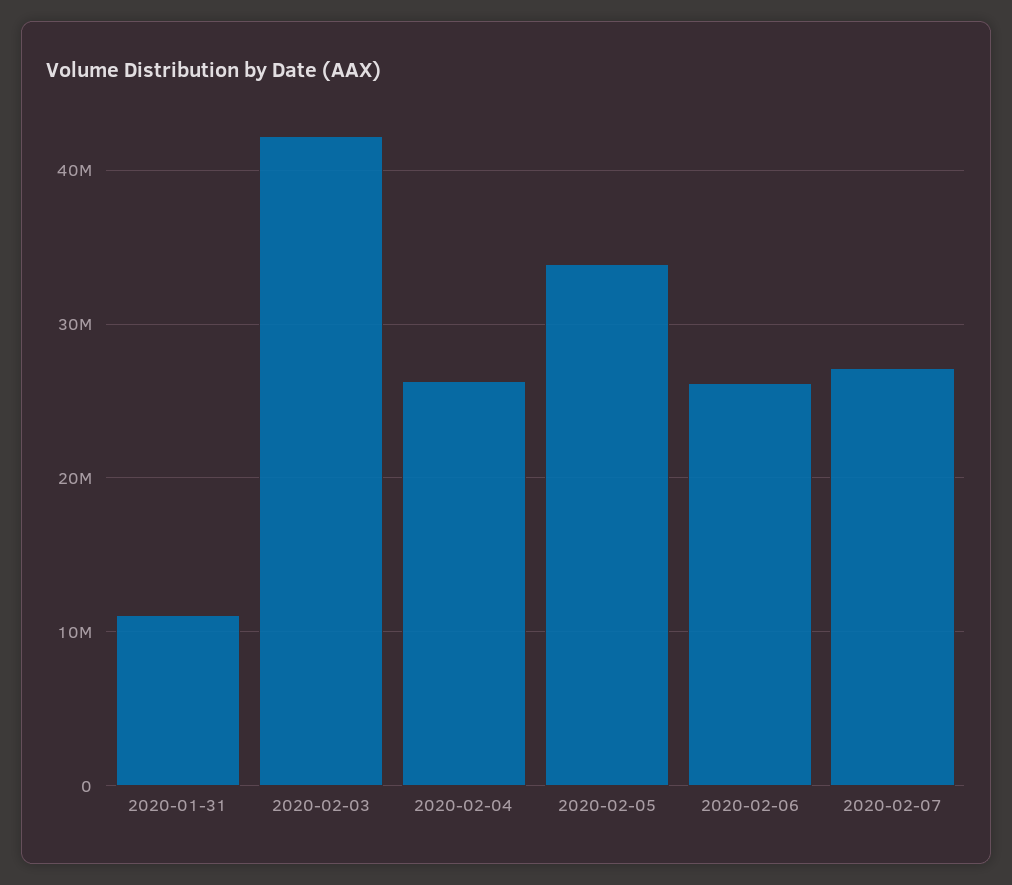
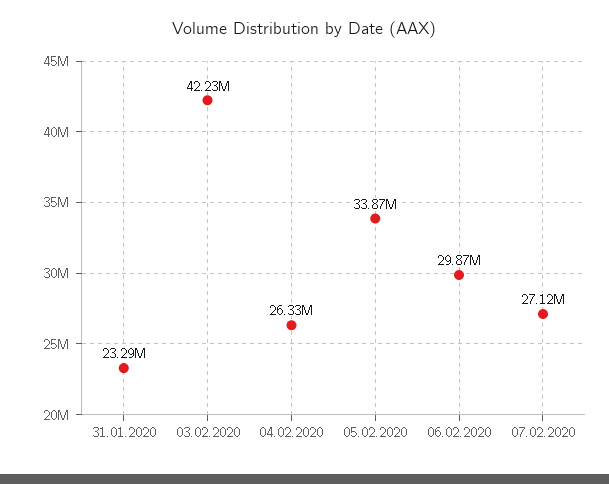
  {
-   "2020-01-31": 11000000,
+   "2020-01-31": 23290000,
    "2020-02-03": 42230000,
    "2020-02-04": 26330000,
    "2020-02-05": 33870000,
-   "2020-02-06": 26000000,
+   "2020-02-06": 29870000,
    "2020-02-07": 27120000
  }

